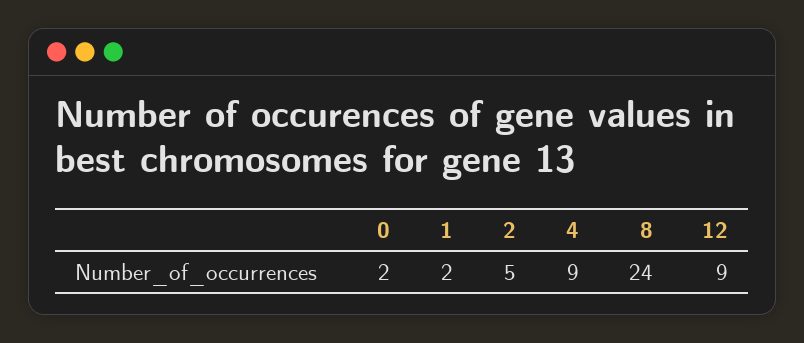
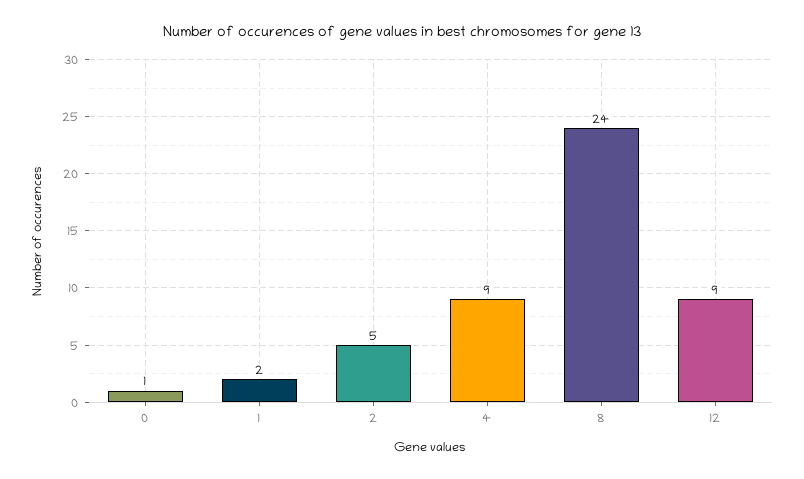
  {
-   "0": 2,
+   "0": 1,
    "1": 2,
    "2": 5,
    "4": 9,
    "8": 24,
    "12": 9
  }

